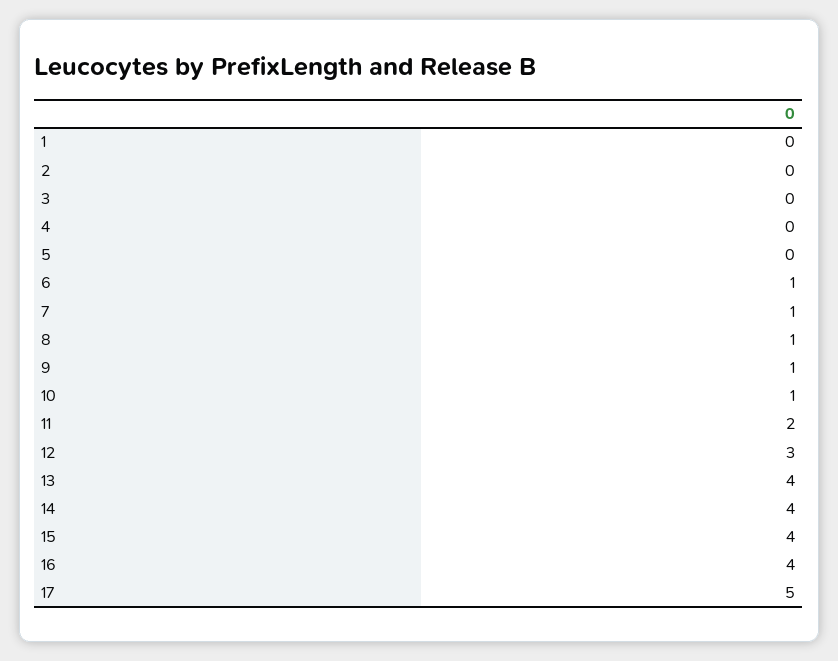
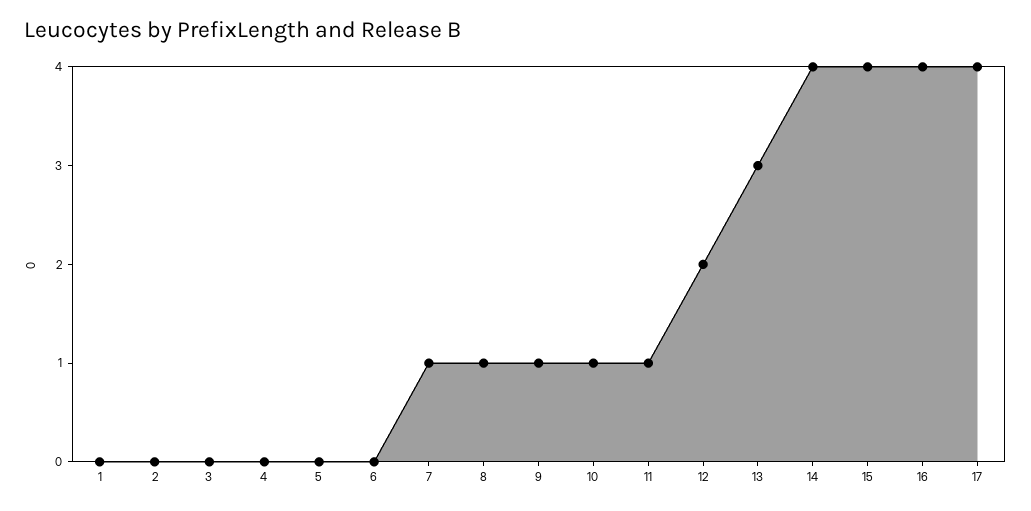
  {
    "1": 0,
    "2": 0,
    "3": 0,
    "4": 0,
    "5": 0,
-   "6": 1,
+   "6": 0,
    "7": 1,
    "8": 1,
    "9": 1,
    "10": 1,
-   "11": 2,
+   "11": 1,
-   "12": 3,
+   "12": 2,
-   "13": 4,
+   "13": 3,
    "14": 4,
    "15": 4,
    "16": 4,
-   "17": 5
+   "17": 4
  }

